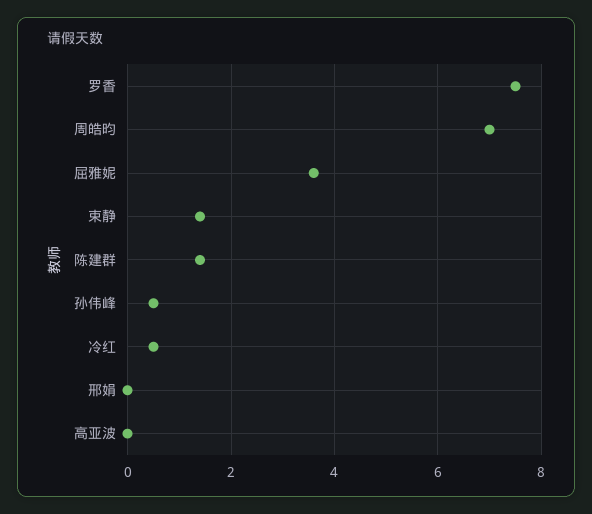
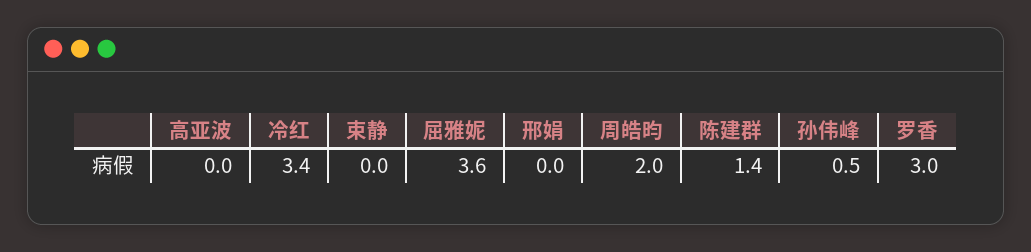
  {
-   "罗香": 7.5,
+   "罗香": 3,
-   "周皓昀": 7,
+   "周皓昀": 2,
    "屈雅妮": 3.6,
-   "束静": 1.5,
+   "束静": 0,
    "陈建群": 1.4,
    "孙伟峰": 0.5,
-   "冷红": 0.5,
+   "冷红": 3.4,
    "邢娟": 0,
    "高亚波": 0
  }

